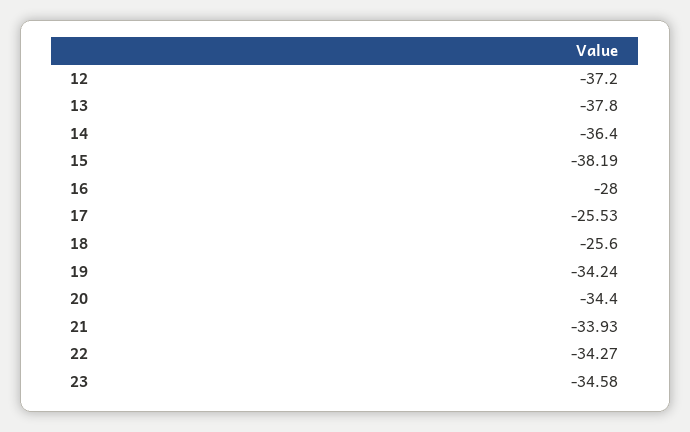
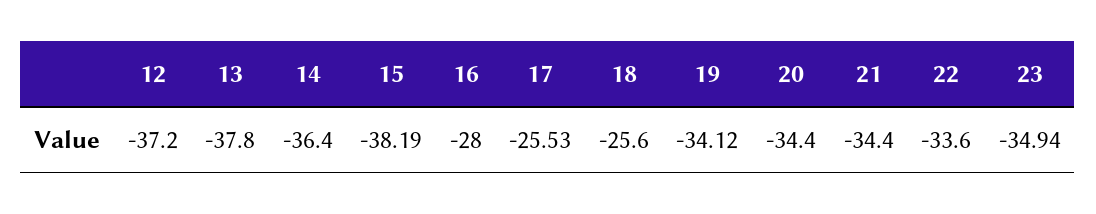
  {
    "12": -37.2,
    "13": -37.8,
    "14": -36.4,
    "15": -38.19,
    "16": -28,
    "17": -25.53,
    "18": -25.6,
-   "19": -34.24,
+   "19": -34.12,
    "20": -34.4,
-   "21": -33.93,
+   "21": -34.4,
-   "22": -34.27,
+   "22": -33.6,
-   "23": -34.58
+   "23": -34.94
  }

